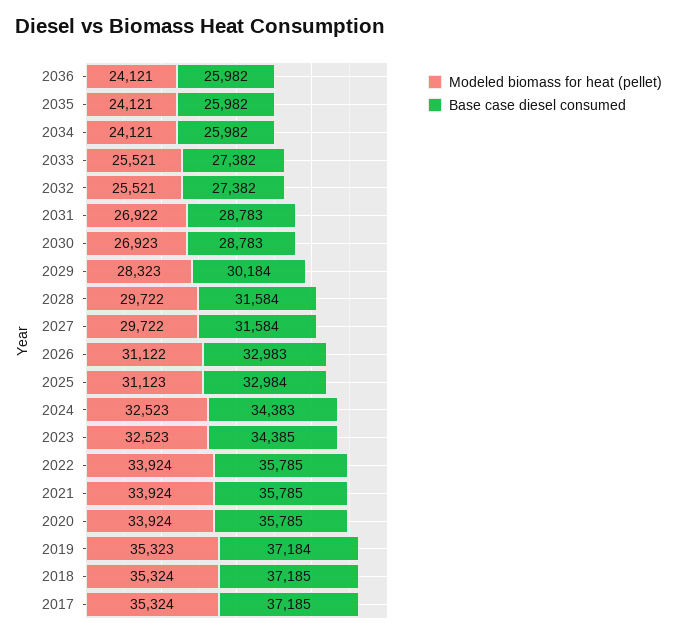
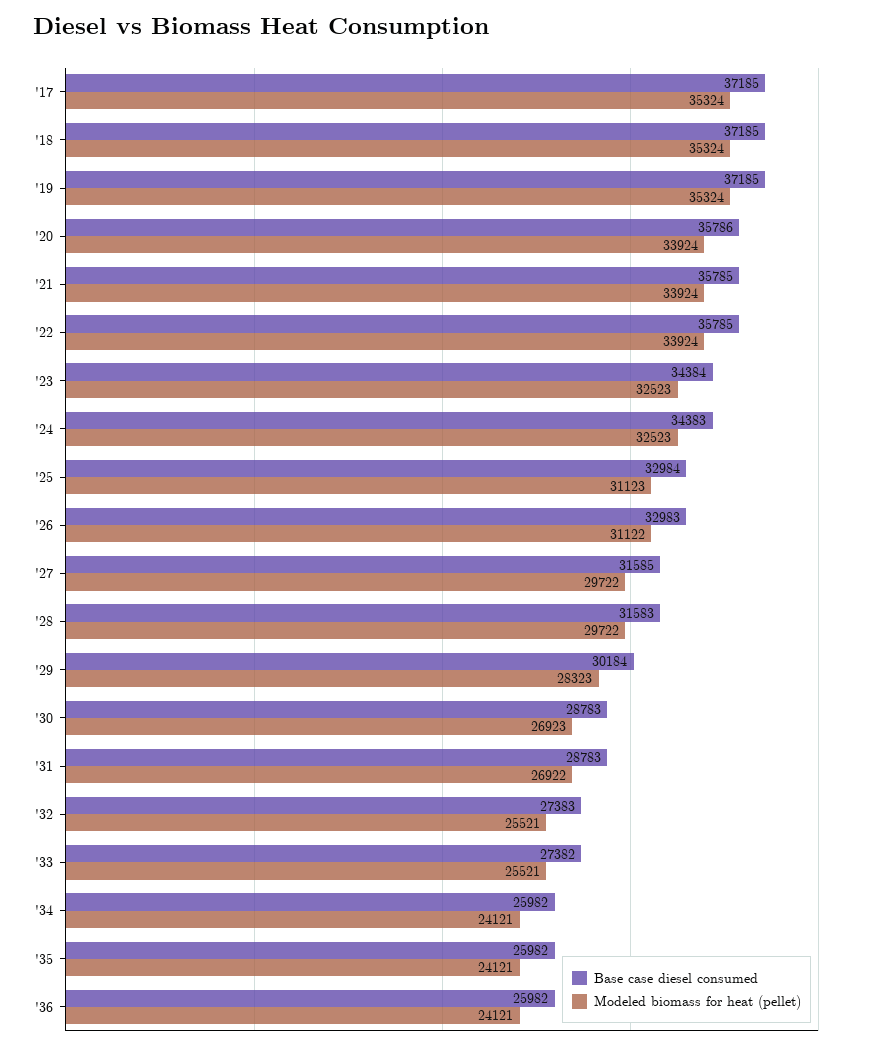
  {
    "Modeled biomass for heat (pellet)": {
      "2036": 24121,
      "2035": 24121,
      "2034": 24121,
      "2033": 25521,
      "2032": 25521,
      "2031": 26922,
      "2030": 26923,
      "2029": 28323,
      "2028": 29722,
      "2027": 29722,
      "2026": 31122,
      "2025": 31123,
      "2024": 32523,
      "2023": 32523,
      "2022": 33924,
      "2021": 33924,
      "2020": 33924,
-     "2019": 35323,
+     "2019": 35324,
      "2018": 35324,
      "2017": 35324
    },
    "Base case diesel consumed": {
      "2036": 25982,
      "2035": 25982,
      "2034": 25982,
      "2033": 27382,
-     "2032": 27382,
+     "2032": 27383,
      "2031": 28783,
      "2030": 28783,
      "2029": 30184,
-     "2028": 31584,
+     "2028": 31583,
-     "2027": 31584,
+     "2027": 31585,
      "2026": 32983,
      "2025": 32984,
      "2024": 34383,
-     "2023": 34385,
+     "2023": 34384,
      "2022": 35785,
      "2021": 35785,
-     "2020": 35785,
+     "2020": 35786,
-     "2019": 37184,
+     "2019": 37185,
      "2018": 37185,
      "2017": 37185
    }
  }

